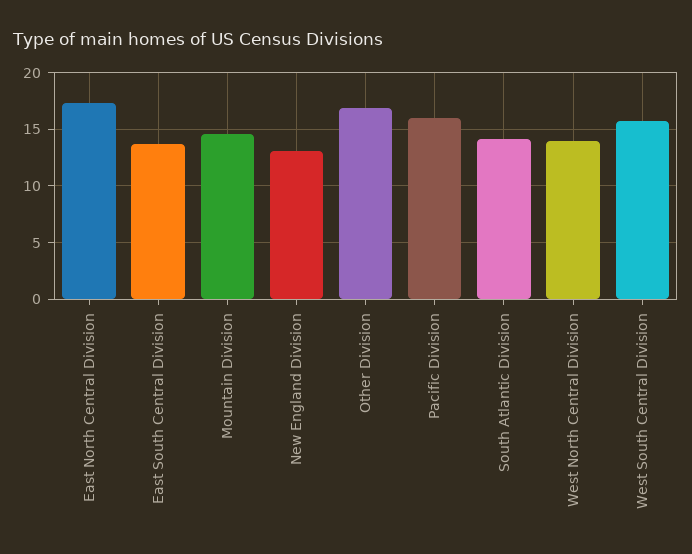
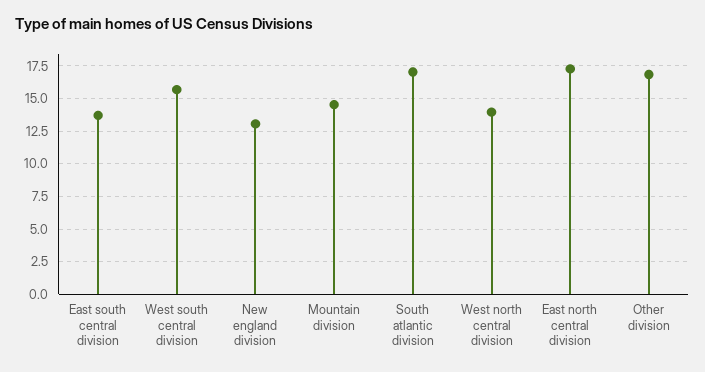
  {
    "East North Central Division": 17.5,
    "East South Central Division": 13.5,
    "Mountain Division": 14.5,
    "New England Division": 13,
    "Other Division": 17,
-   "Pacific Division": 16,
-   "South Atlantic Division": 14,
+   "South Atlantic Division": 17,
    "West North Central Division": 14,
    "West South Central Division": 15.5
  }

